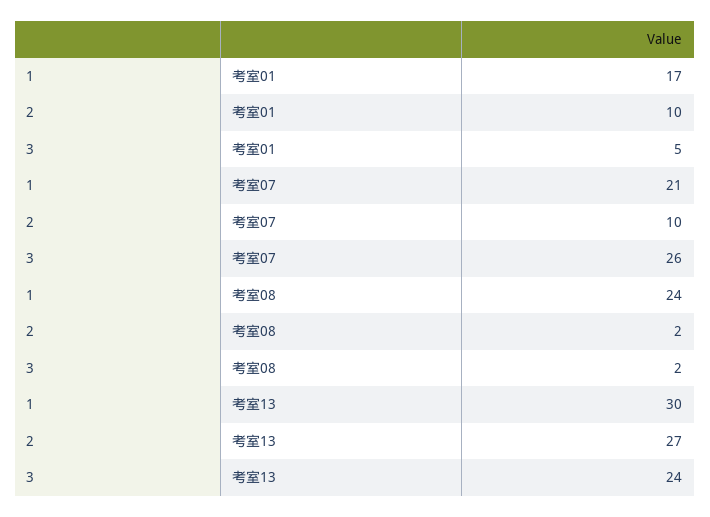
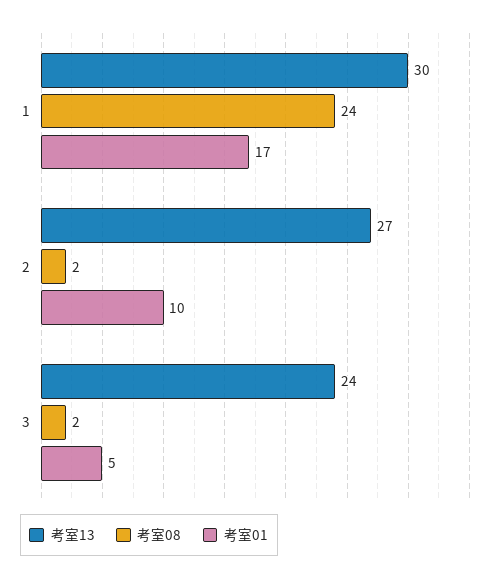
  {
    "考室01": {
      "1": 17,
      "2": 10,
      "3": 5
    },
-   "考室07": {
-     "1": 21,
-     "2": 10,
-     "3": 26
-   },
    "考室08": {
      "1": 24,
      "2": 2,
      "3": 2
    },
    "考室13": {
      "1": 30,
      "2": 27,
      "3": 24
    }
  }

